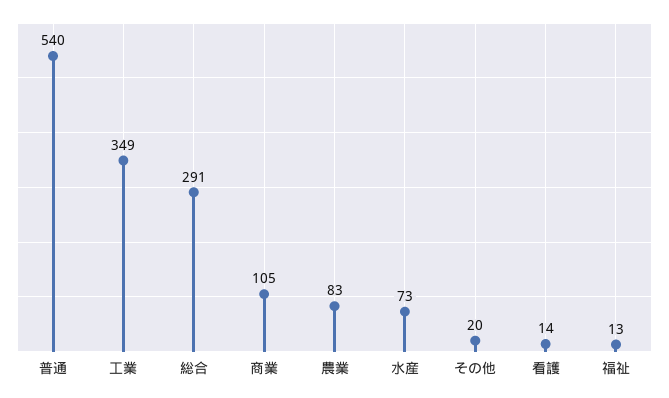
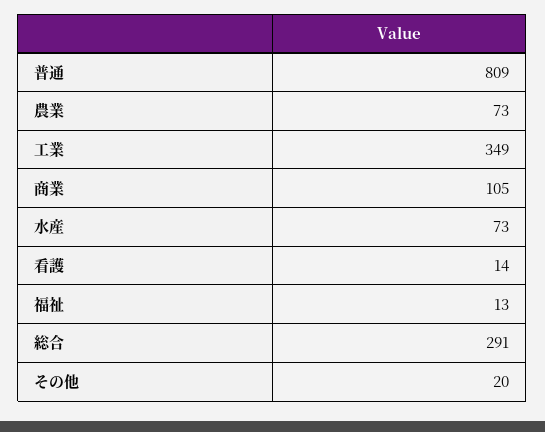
  {
-   "普通": 540,
+   "普通": 809,
    "工業": 349,
    "総合": 291,
    "商業": 105,
-   "農業": 83,
+   "農業": 73,
    "水産": 73,
    "その他": 20,
    "看護": 14,
    "福祉": 13
  }

